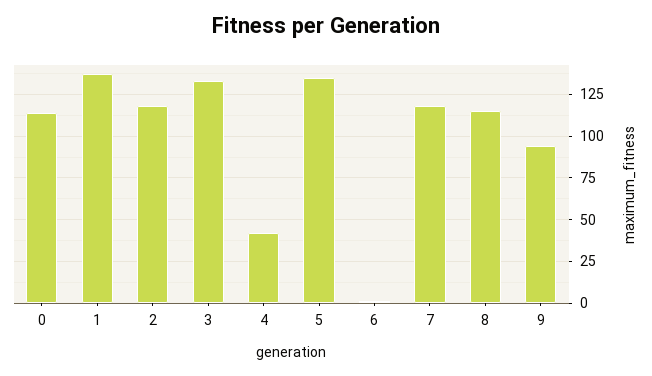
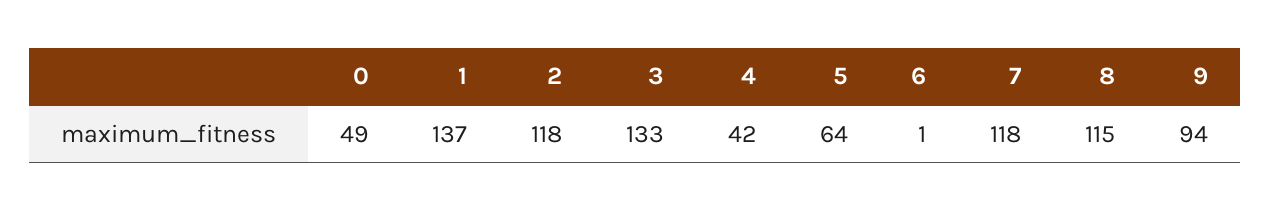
  {
-   "0": 115,
+   "0": 49,
    "1": 137,
    "2": 118,
    "3": 133,
    "4": 42,
-   "5": 135,
+   "5": 64,
    "6": 1,
    "7": 118,
    "8": 115,
    "9": 94
  }

